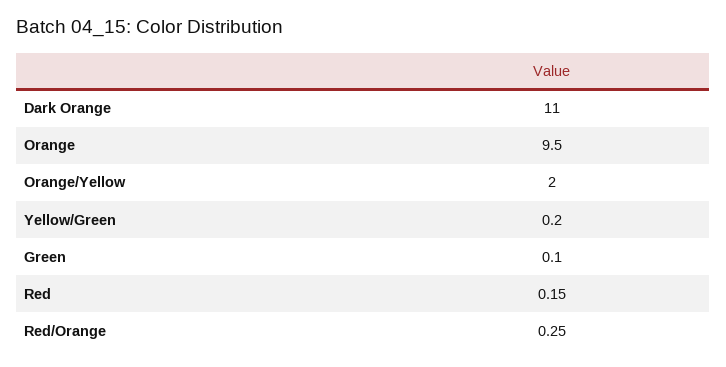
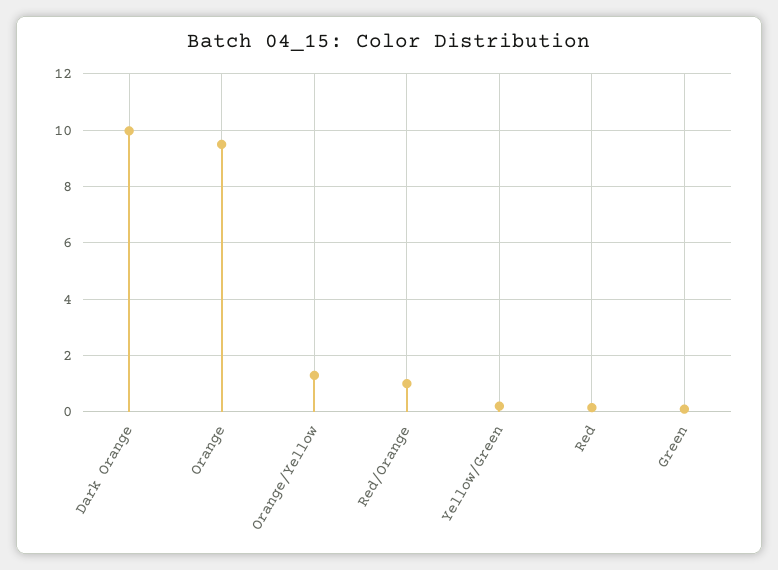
  {
-   "Dark Orange": 11,
+   "Dark Orange": 10,
    "Orange": 9.5,
-   "Orange/Yellow": 2,
+   "Orange/Yellow": 1.25,
    "Yellow/Green": 0.2,
    "Green": 0.1,
    "Red": 0.15,
-   "Red/Orange": 0.25
+   "Red/Orange": 1
  }

